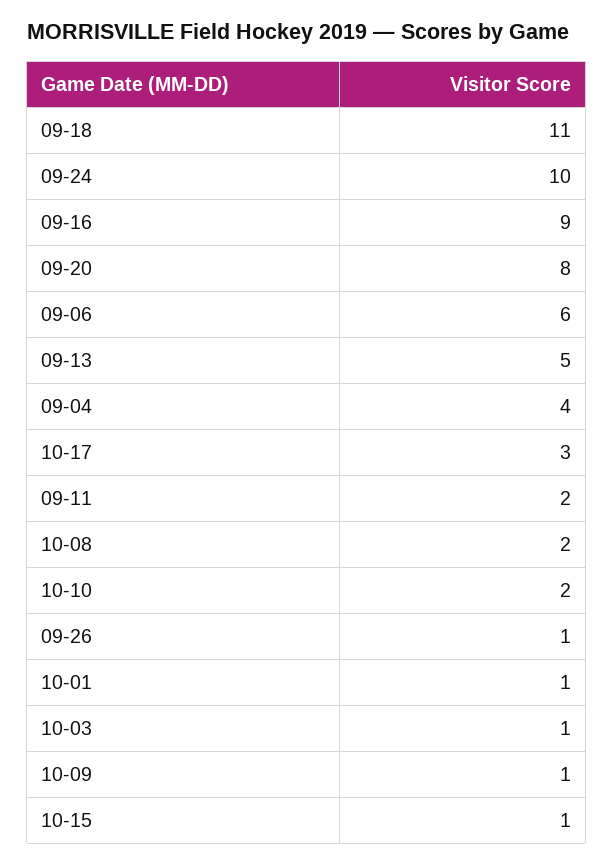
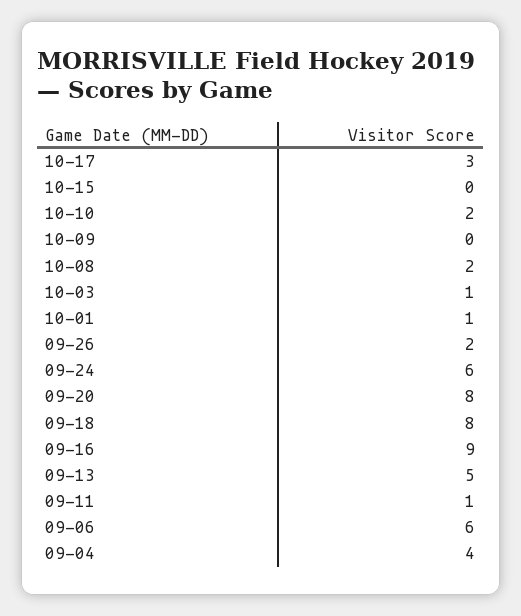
  {
-   "09-18": 11,
+   "09-18": 8,
-   "09-24": 10,
+   "09-24": 6,
    "09-16": 9,
    "09-20": 8,
    "09-06": 6,
    "09-13": 5,
    "09-04": 4,
    "10-17": 3,
-   "09-11": 2,
+   "09-11": 1,
    "10-08": 2,
    "10-10": 2,
-   "09-26": 1,
+   "09-26": 2,
    "10-01": 1,
    "10-03": 1,
-   "10-09": 1,
+   "10-09": 0,
-   "10-15": 1
+   "10-15": 0
  }

